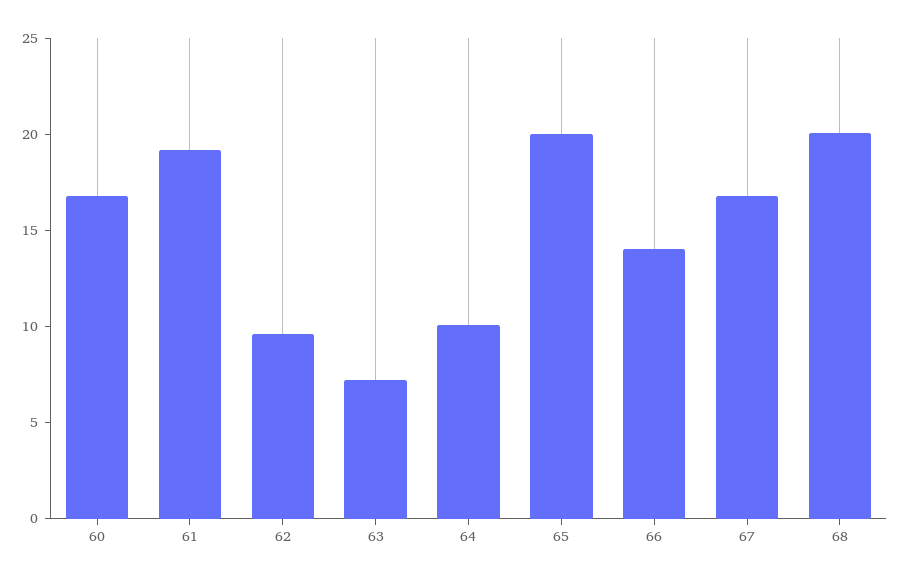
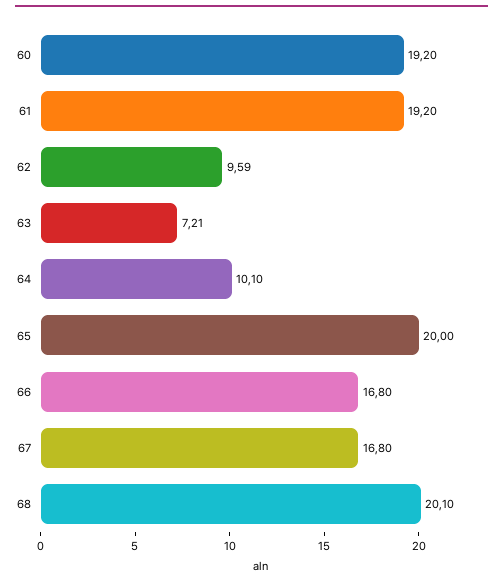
  {
-   "60": 17,
+   "60": 19.2,
    "61": 19.2,
    "62": 9.59,
    "63": 7.21,
    "64": 10.1,
    "65": 20,
-   "66": 14,
+   "66": 16.8,
    "67": 16.8,
    "68": 20.1
  }

